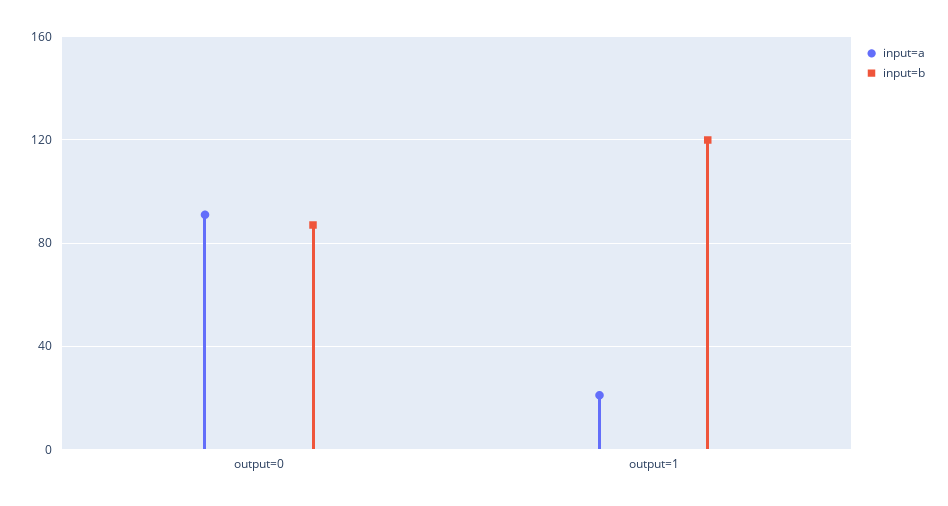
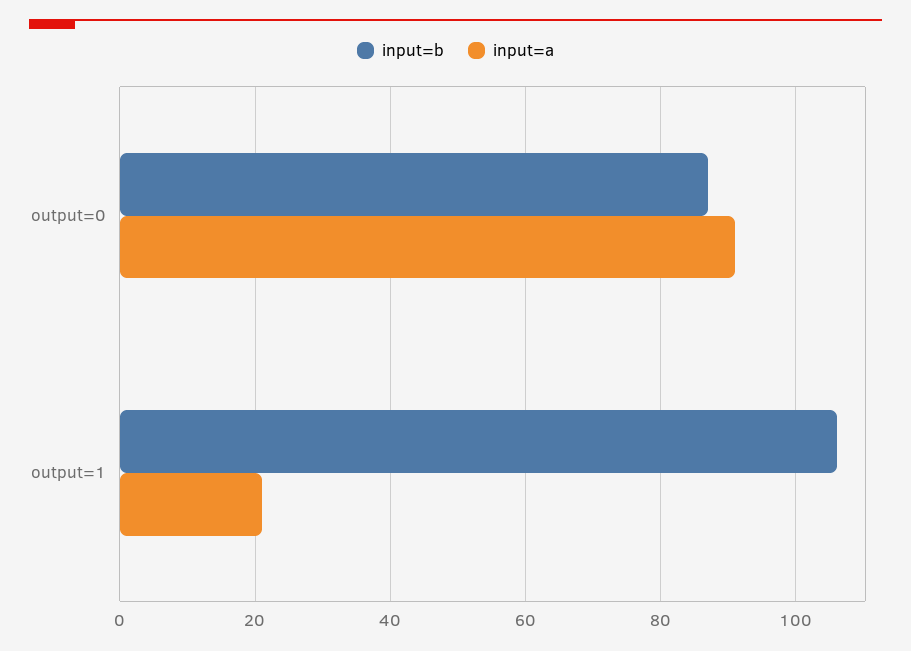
  {
    "input=a": {
      "output=0": 90,
      "output=1": 20
    },
    "input=b": {
      "output=0": 85,
-     "output=1": 120
+     "output=1": 105
    }
  }

